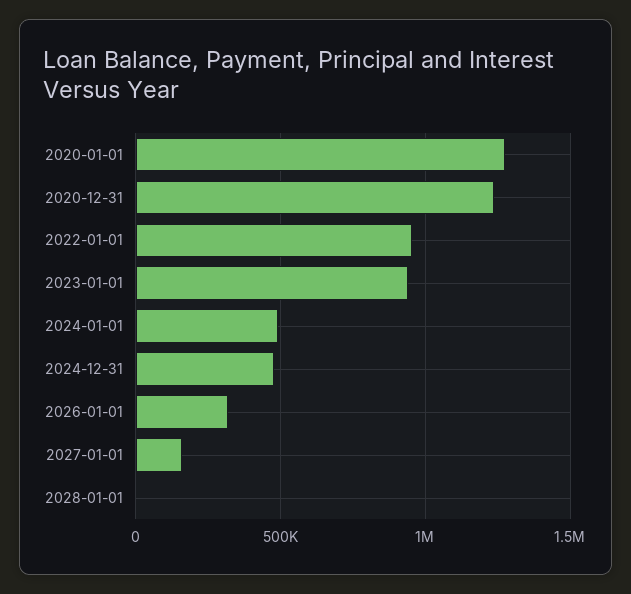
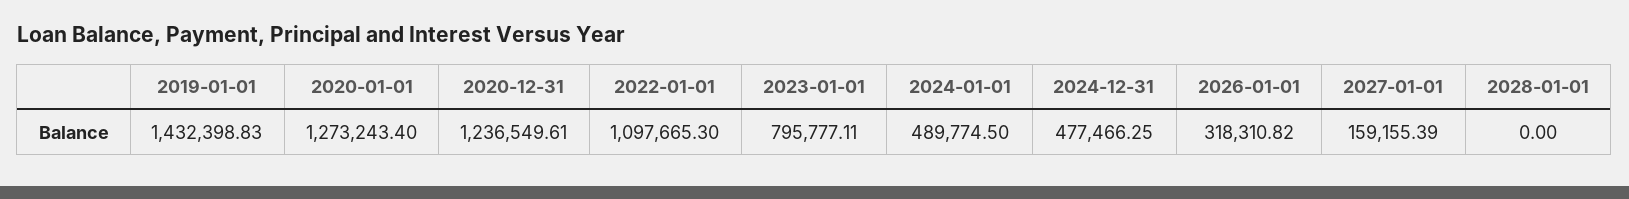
  {
    "2020-01-01": 1273243.4,
    "2020-12-31": 1236549.61,
-   "2022-01-01": 950000,
+   "2022-01-01": 1097665.3,
-   "2023-01-01": 950000,
+   "2023-01-01": 795777.11,
    "2024-01-01": 489774.5,
    "2024-12-31": 477466.25,
    "2026-01-01": 318310.82,
    "2027-01-01": 159155.39,
-   "2028-01-01": 0
+   "2028-01-01": 0,
+   "2019-01-01": 1432398.83
  }

